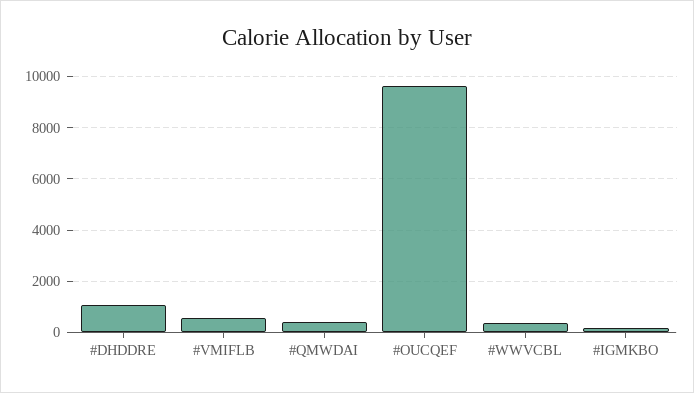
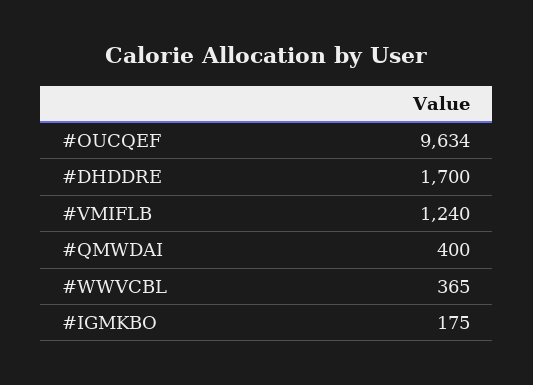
  {
-   "#DHDDRE": 1000,
+   "#DHDDRE": 1700,
-   "#VMIFLB": 500,
+   "#VMIFLB": 1240,
    "#QMWDAI": 400,
    "#OUCQEF": 9634,
    "#WWVCBL": 365,
    "#IGMKBO": 175
  }

